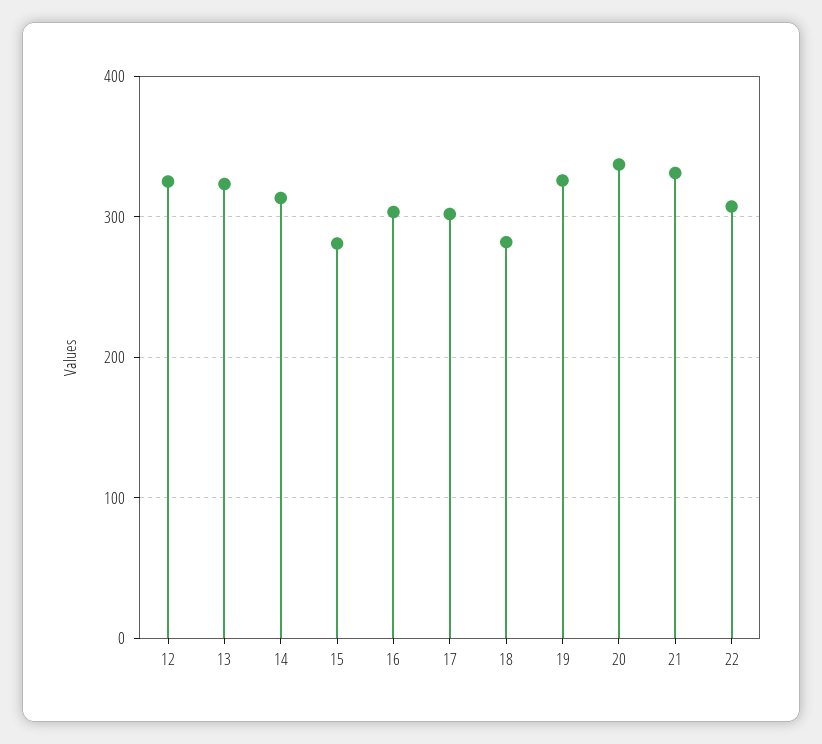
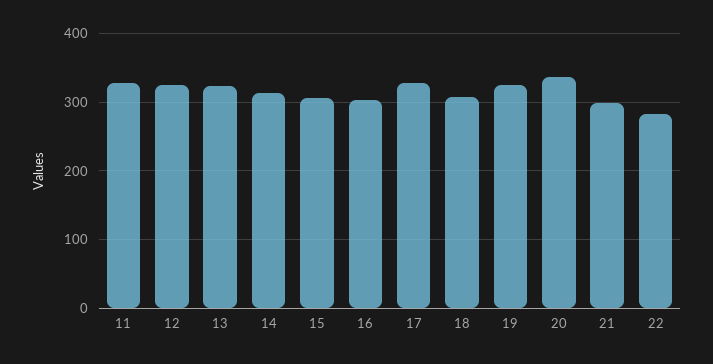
  {
    "12": 330,
    "13": 320,
    "14": 310,
-   "15": 280,
+   "15": 310,
    "16": 300,
-   "17": 300,
+   "17": 330,
-   "18": 280,
+   "18": 310,
    "19": 330,
    "20": 340,
-   "21": 330,
+   "21": 300,
-   "22": 310
+   "22": 280,
+   "11": 330
  }

